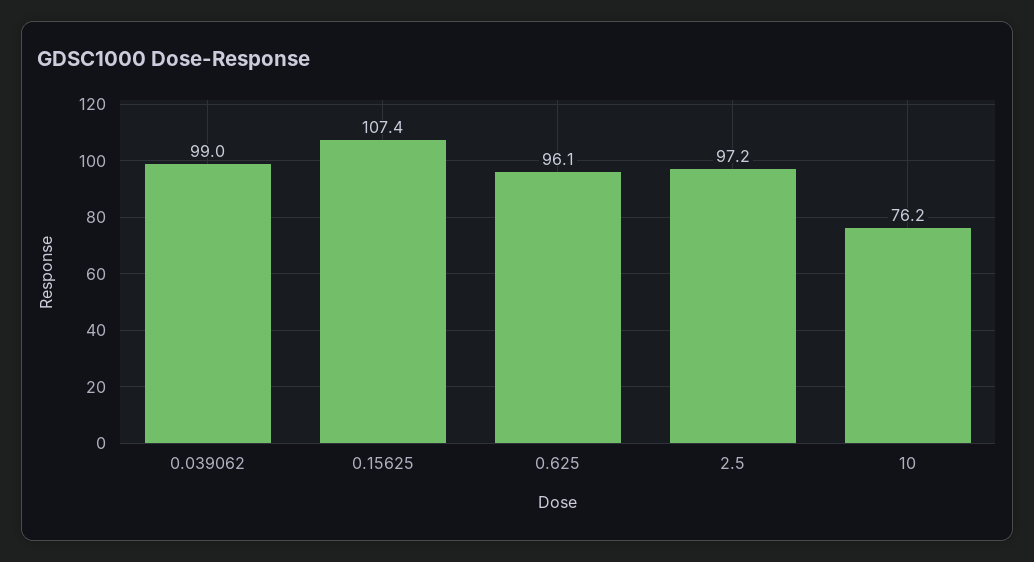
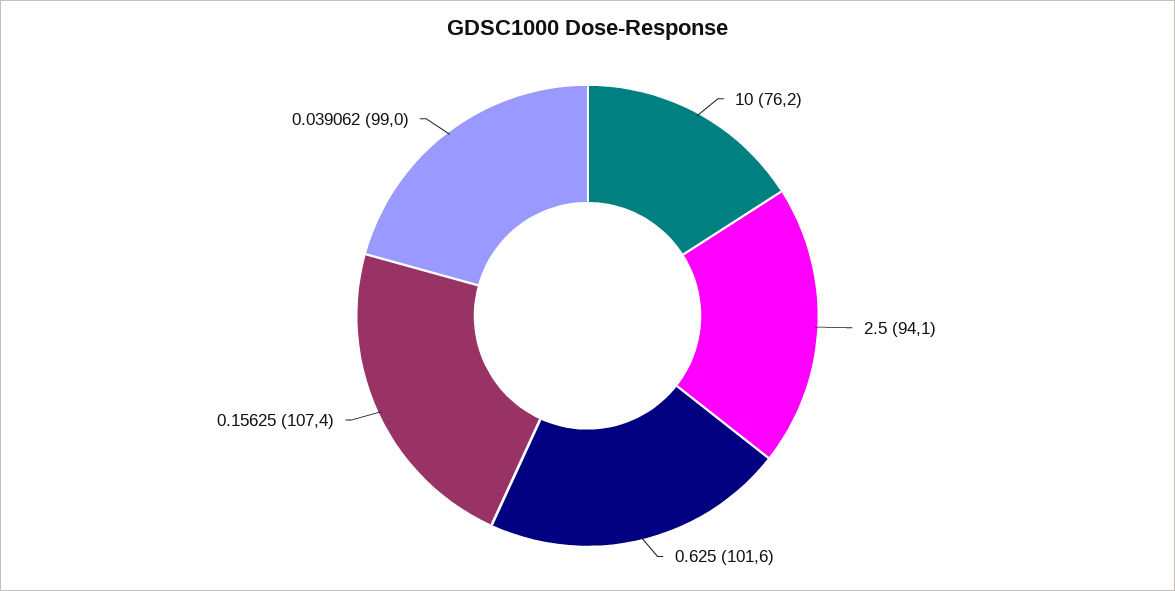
  {
    "0.039062": 99,
    "0.15625": 107.4,
-   "0.625": 96.1,
+   "0.625": 101.6,
-   "2.5": 97.2,
+   "2.5": 94.1,
    "10": 76.2
  }

